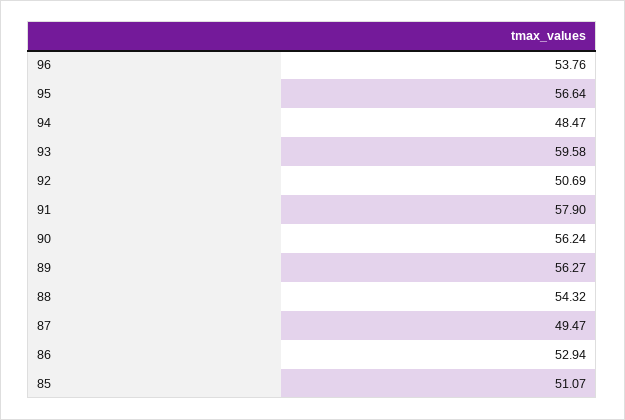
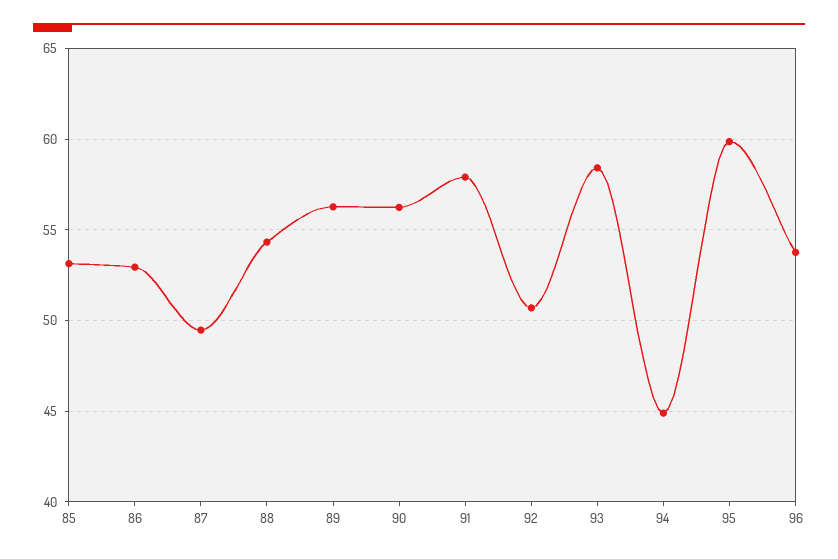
  {
    "96": 53.76,
-   "95": 56.64,
+   "95": 60,
-   "94": 48.47,
+   "94": 45,
-   "93": 59.58,
+   "93": 58.5,
    "92": 50.69,
    "91": 57.9,
    "90": 56.24,
    "89": 56.27,
    "88": 54.32,
    "87": 49.47,
    "86": 52.94,
-   "85": 51.07
+   "85": 53
  }

